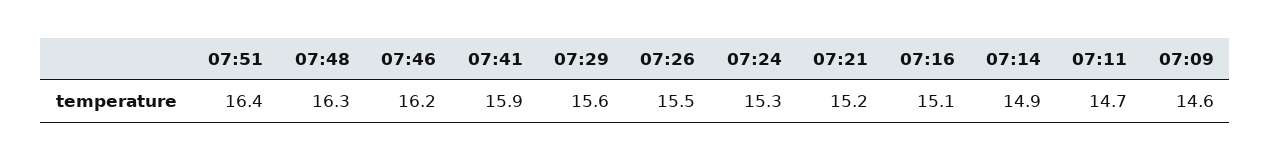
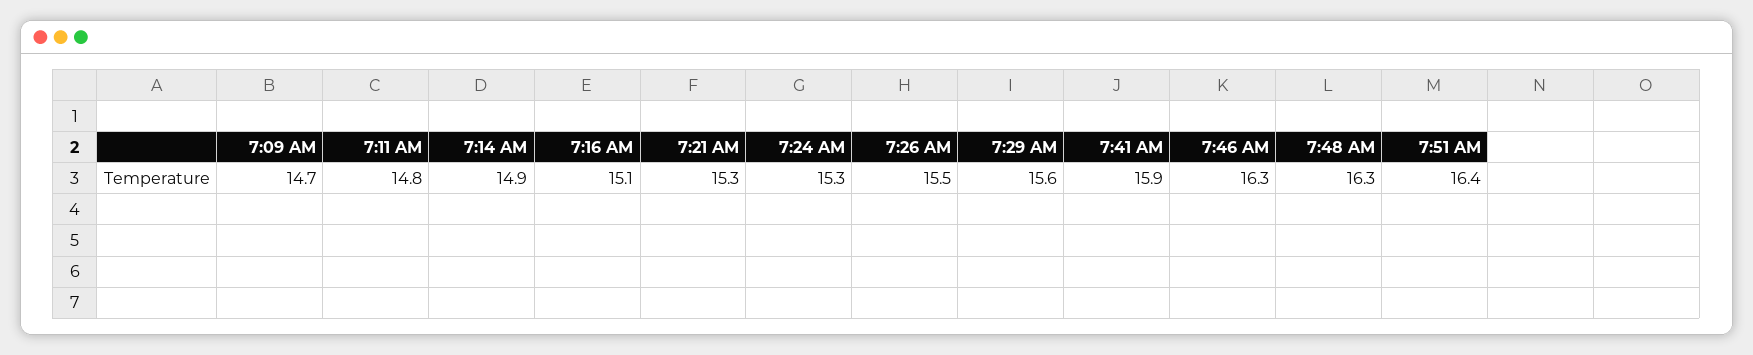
  {
    "07:51": 16.4,
    "07:48": 16.3,
-   "07:46": 16.2,
+   "07:46": 16.3,
    "07:41": 15.9,
    "07:29": 15.6,
    "07:26": 15.5,
    "07:24": 15.3,
-   "07:21": 15.2,
+   "07:21": 15.3,
    "07:16": 15.1,
    "07:14": 14.9,
-   "07:11": 14.7,
+   "07:11": 14.8,
-   "07:09": 14.6
+   "07:09": 14.7
  }

